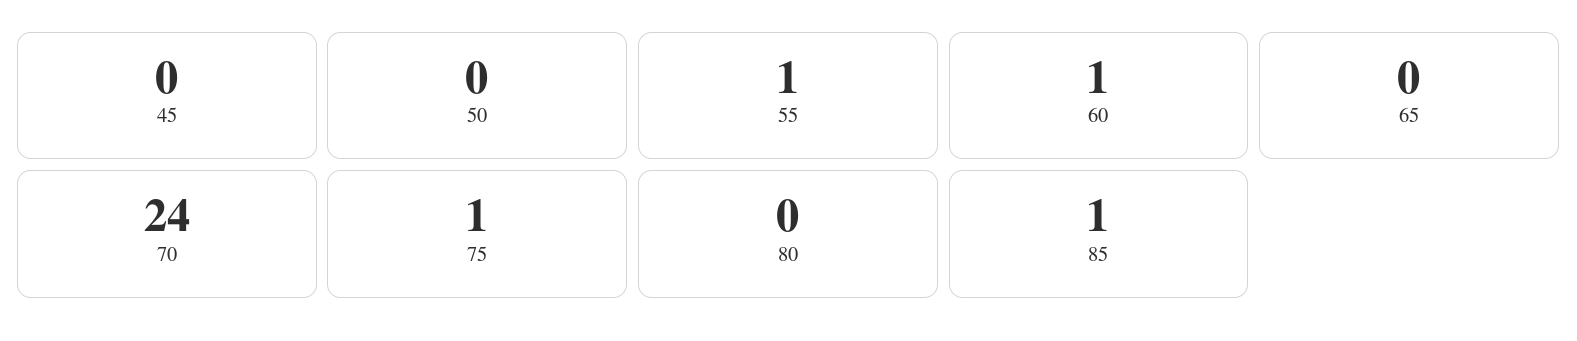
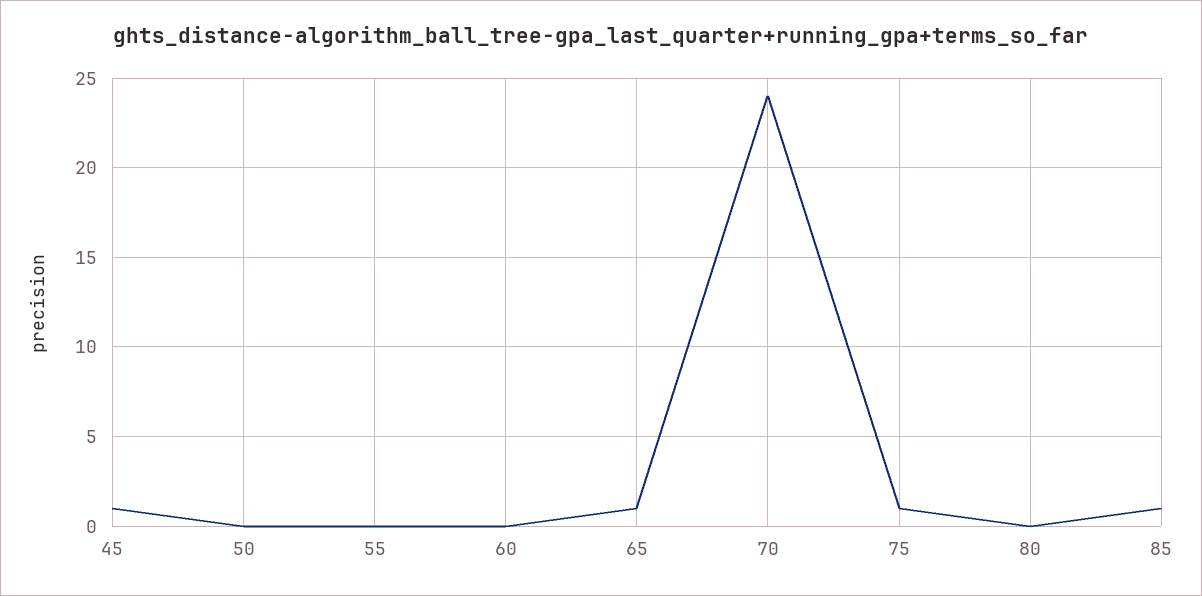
  {
-   "45": 0,
+   "45": 1,
    "50": 0,
-   "55": 1,
+   "55": 0,
-   "60": 1,
+   "60": 0,
-   "65": 0,
+   "65": 1,
    "70": 24,
    "75": 1,
    "80": 0,
    "85": 1
  }

